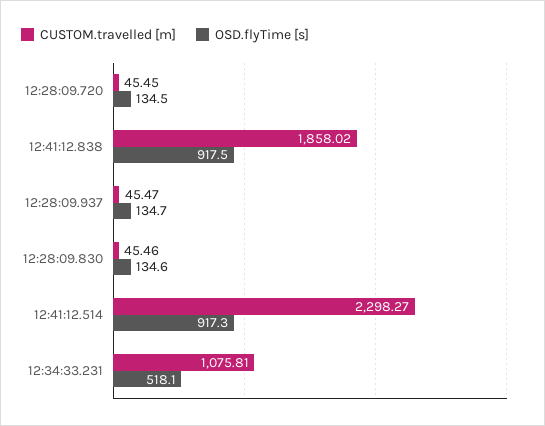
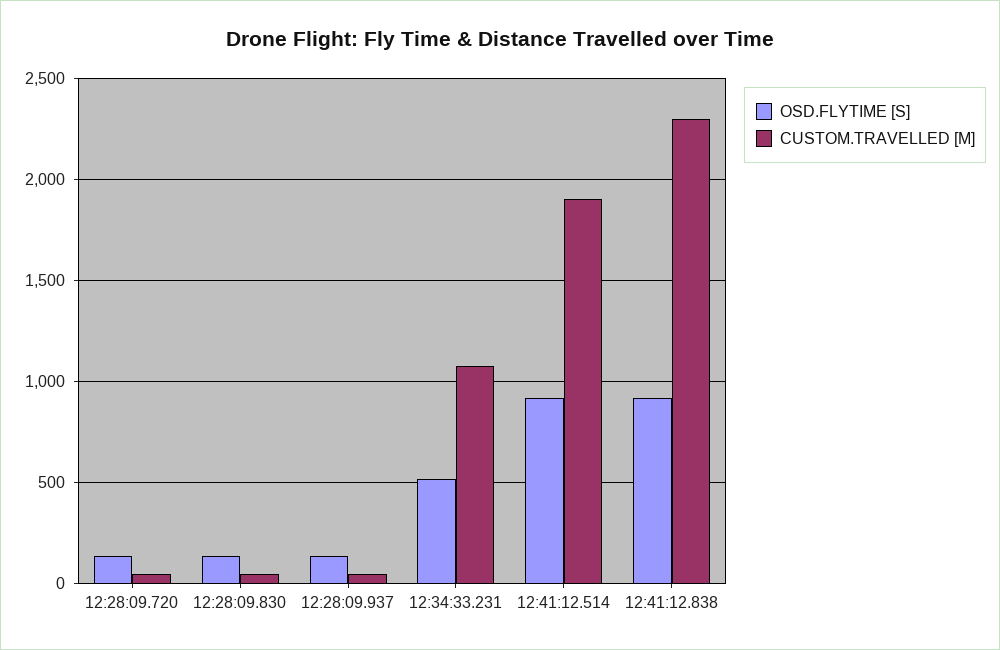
  {
    "CUSTOM.travelled [m]": {
      "12:28:09.720": 45.45,
-     "12:41:12.838": 1858.02,
+     "12:41:12.838": 2300,
      "12:28:09.937": 45.47,
      "12:28:09.830": 45.46,
-     "12:41:12.514": 2298.27,
+     "12:41:12.514": 1900,
      "12:34:33.231": 1075.81
    },
    "OSD.flyTime [s]": {
      "12:28:09.720": 134.5,
      "12:41:12.838": 917.5,
      "12:28:09.937": 134.7,
      "12:28:09.830": 134.6,
      "12:41:12.514": 917.3,
      "12:34:33.231": 518.1
    }
  }

